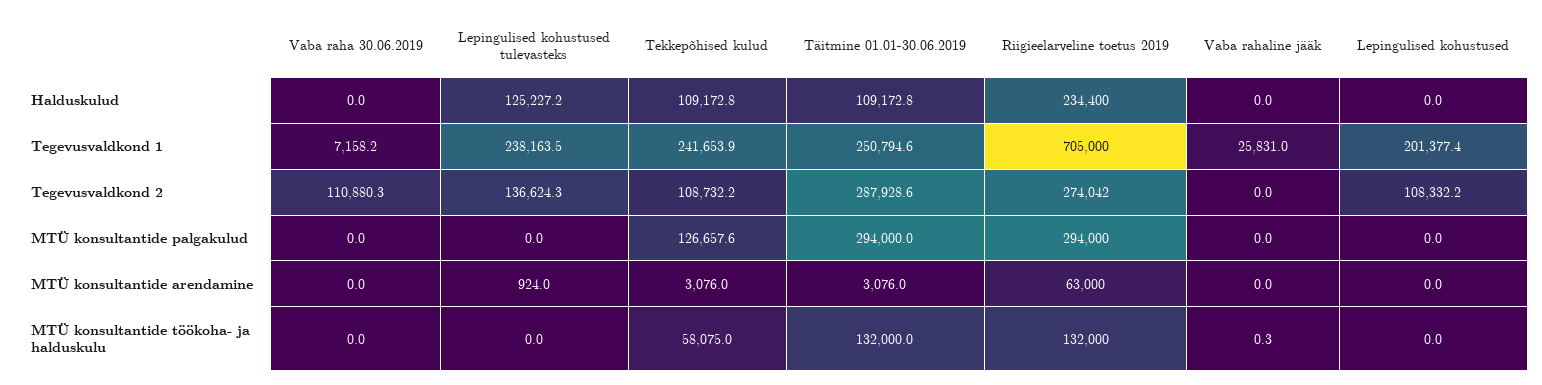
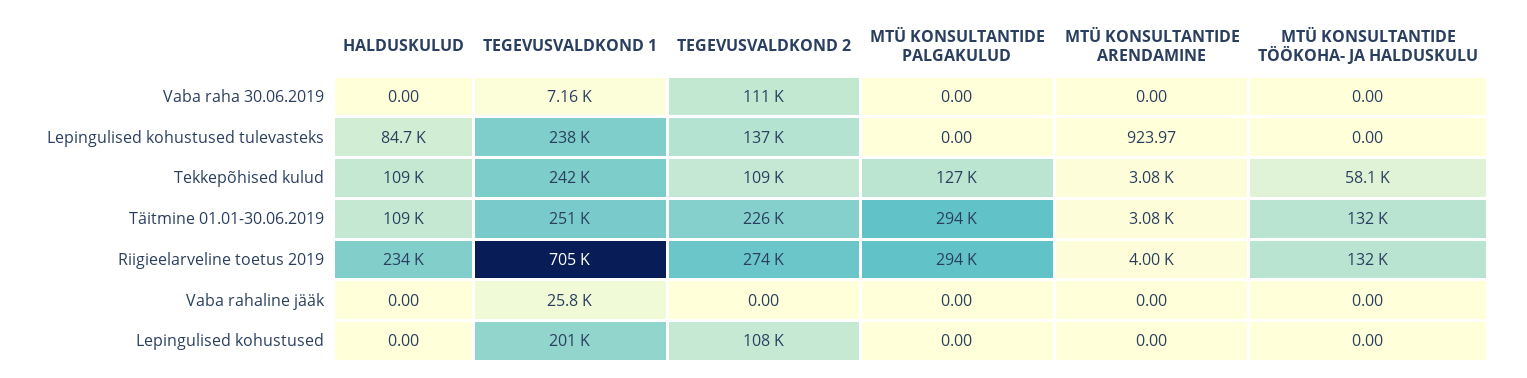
  {
    "Vaba raha 30.06.2019": {
      "Halduskulud": 0,
      "Tegevusvaldkond 1": 7158.2,
      "Tegevusvaldkond 2": 110880.3,
      "MTÜ konsultantide palgakulud": 0,
      "MTÜ konsultantide arendamine": 0,
      "MTÜ konsultantide töökoha- ja halduskulu": 0
    },
    "Lepingulised kohustused tulevasteks": {
-     "Halduskulud": 125227.2,
+     "Halduskulud": 84700,
      "Tegevusvaldkond 1": 238163.5,
      "Tegevusvaldkond 2": 136624.3,
      "MTÜ konsultantide palgakulud": 0,
      "MTÜ konsultantide arendamine": 923.97,
      "MTÜ konsultantide töökoha- ja halduskulu": 0
    },
    "Tekkepõhised kulud": {
      "Halduskulud": 109172.8,
      "Tegevusvaldkond 1": 241653.9,
      "Tegevusvaldkond 2": 108732.2,
      "MTÜ konsultantide palgakulud": 126657.6,
      "MTÜ konsultantide arendamine": 3076,
      "MTÜ konsultantide töökoha- ja halduskulu": 58075
    },
    "Täitmine 01.01-30.06.2019": {
      "Halduskulud": 109172.8,
      "Tegevusvaldkond 1": 250794.6,
-     "Tegevusvaldkond 2": 287928.6,
+     "Tegevusvaldkond 2": 226000,
      "MTÜ konsultantide palgakulud": 294000,
      "MTÜ konsultantide arendamine": 3076,
      "MTÜ konsultantide töökoha- ja halduskulu": 132000
    },
    "Riigieelarveline toetus 2019": {
      "Halduskulud": 234400,
      "Tegevusvaldkond 1": 705000,
      "Tegevusvaldkond 2": 274042,
      "MTÜ konsultantide palgakulud": 294000,
-     "MTÜ konsultantide arendamine": 63000,
+     "MTÜ konsultantide arendamine": 4000,
      "MTÜ konsultantide töökoha- ja halduskulu": 132000
    },
    "Vaba rahaline jääk": {
      "Halduskulud": 0,
      "Tegevusvaldkond 1": 25831,
      "Tegevusvaldkond 2": 0,
      "MTÜ konsultantide palgakulud": 0,
      "MTÜ konsultantide arendamine": 0,
-     "MTÜ konsultantide töökoha- ja halduskulu": 0.3
+     "MTÜ konsultantide töökoha- ja halduskulu": 0
    },
    "Lepingulised kohustused": {
      "Halduskulud": 0,
      "Tegevusvaldkond 1": 201377.4,
      "Tegevusvaldkond 2": 108332.2,
      "MTÜ konsultantide palgakulud": 0,
      "MTÜ konsultantide arendamine": 0,
      "MTÜ konsultantide töökoha- ja halduskulu": 0
    }
  }

